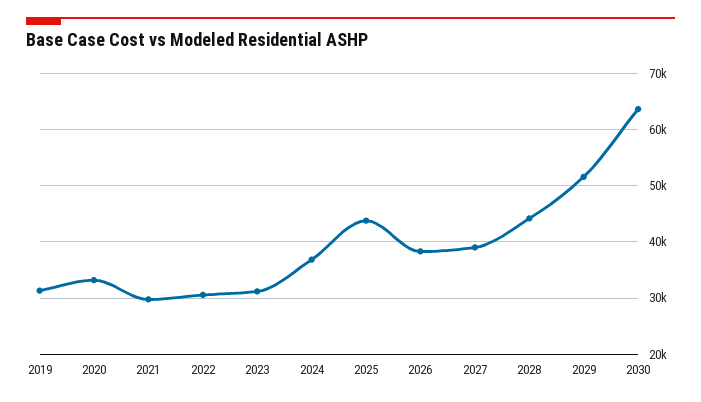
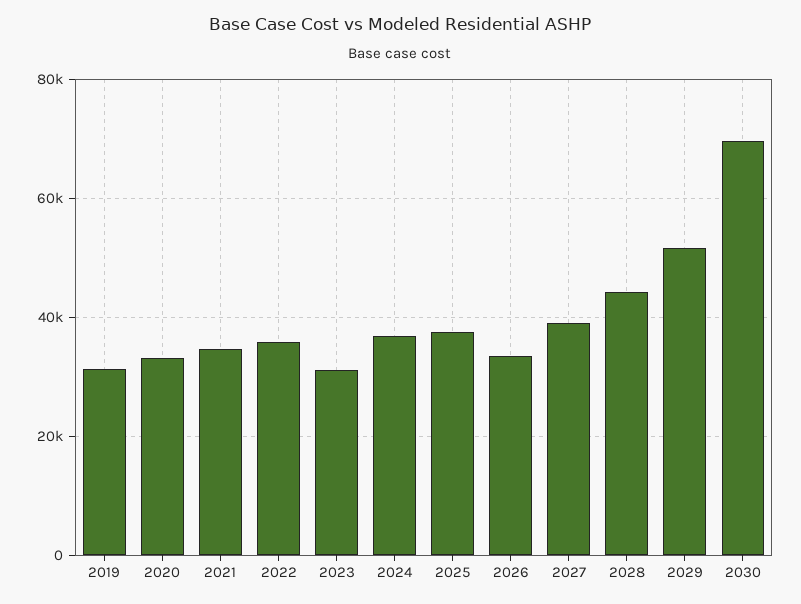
  {
    "2019": 32000,
    "2020": 34000,
-   "2021": 30000,
+   "2021": 34000,
-   "2022": 30000,
+   "2022": 36000,
    "2023": 32000,
    "2024": 36000,
-   "2025": 44000,
+   "2025": 38000,
-   "2026": 38000,
+   "2026": 34000,
    "2027": 40000,
    "2028": 44000,
    "2029": 52000,
-   "2030": 64000
+   "2030": 70000
  }

